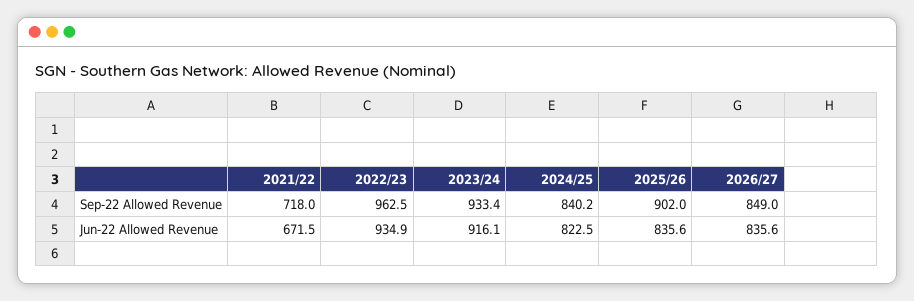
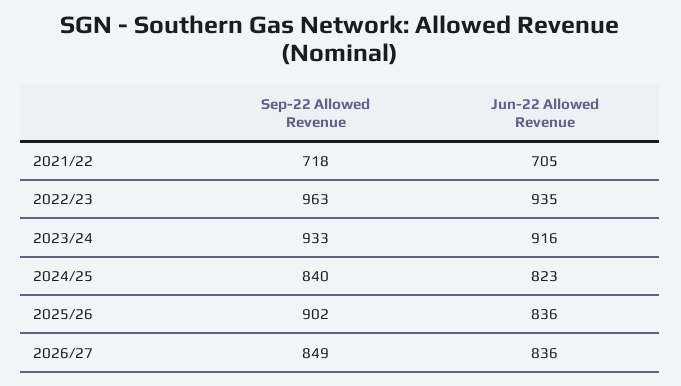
  {
    "2021/22": {
      "Sep-22 Allowed Revenue": 718,
-     "Jun-22 Allowed Revenue": 671.5
+     "Jun-22 Allowed Revenue": 705
    },
    "2022/23": {
      "Sep-22 Allowed Revenue": 962.5,
      "Jun-22 Allowed Revenue": 934.9
    },
    "2023/24": {
      "Sep-22 Allowed Revenue": 933.4,
      "Jun-22 Allowed Revenue": 916.1
    },
    "2024/25": {
      "Sep-22 Allowed Revenue": 840.2,
      "Jun-22 Allowed Revenue": 822.5
    },
    "2025/26": {
      "Sep-22 Allowed Revenue": 902,
      "Jun-22 Allowed Revenue": 835.6
    },
    "2026/27": {
      "Sep-22 Allowed Revenue": 849,
      "Jun-22 Allowed Revenue": 835.6
    }
  }

